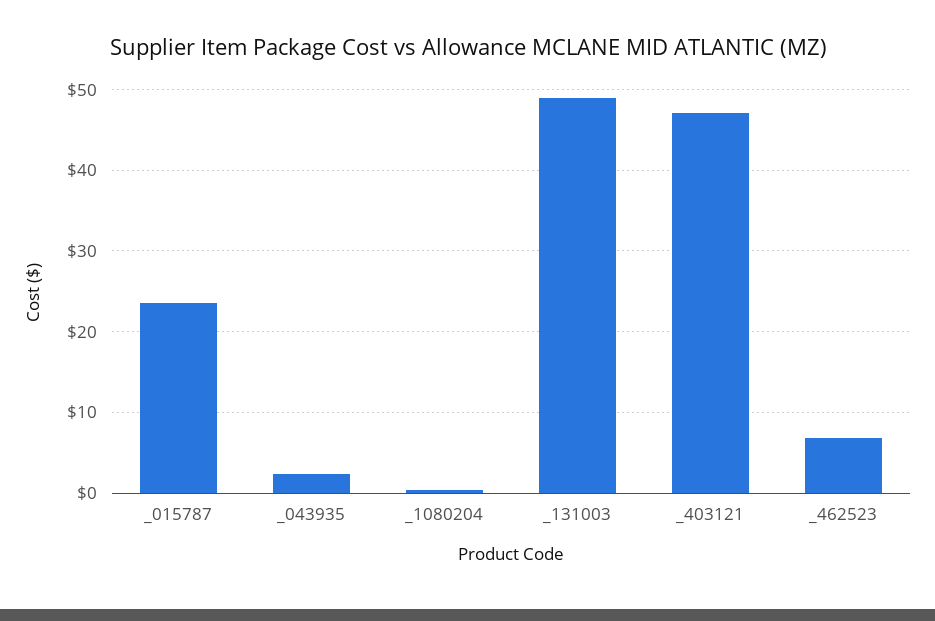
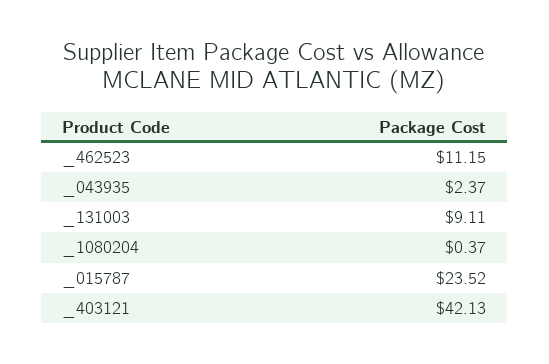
  {
    "_015787": 23.52,
    "_043935": 2.37,
    "_1080204": 0.37,
-   "_131003": 49,
+   "_131003": 9.11,
-   "_403121": 47,
+   "_403121": 42.13,
-   "_462523": 7
+   "_462523": 11.15
  }

